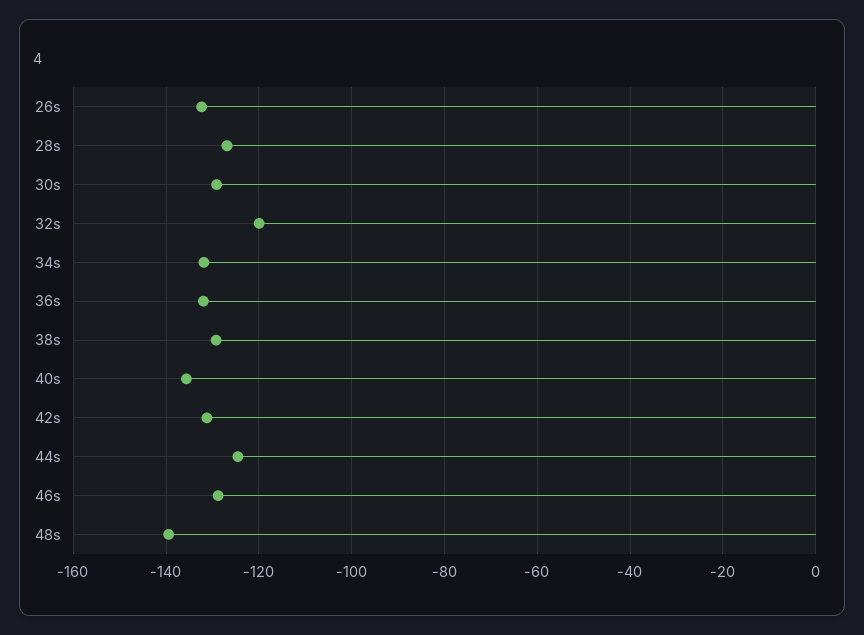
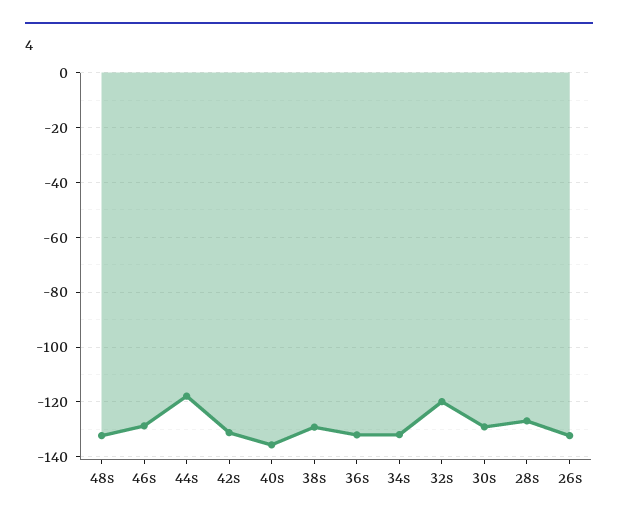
  {
    "26s": -132,
    "28s": -126,
    "30s": -130,
    "32s": -120,
    "34s": -132,
    "36s": -132,
    "38s": -130,
    "40s": -136,
    "42s": -132,
-   "44s": -124,
+   "44s": -117.5,
    "46s": -128,
-   "48s": -140
+   "48s": -132.5
  }

